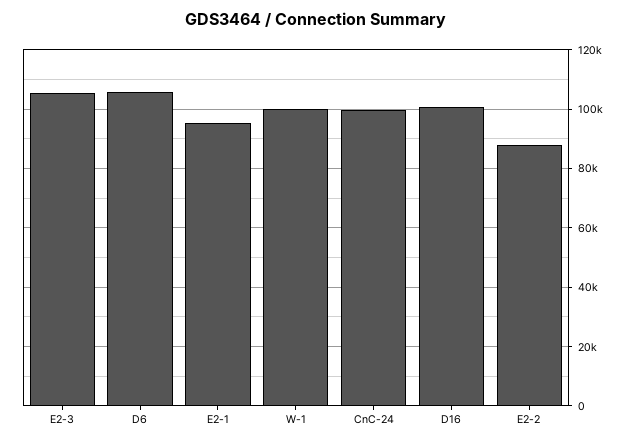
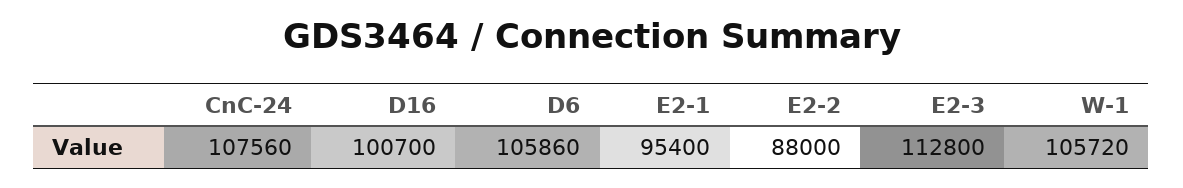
  {
-   "E2-3": 105000,
+   "E2-3": 112800,
    "D6": 105860,
    "E2-1": 95400,
-   "W-1": 100000,
+   "W-1": 105720,
-   "CnC-24": 100000,
+   "CnC-24": 107560,
    "D16": 100700,
    "E2-2": 88000
  }

